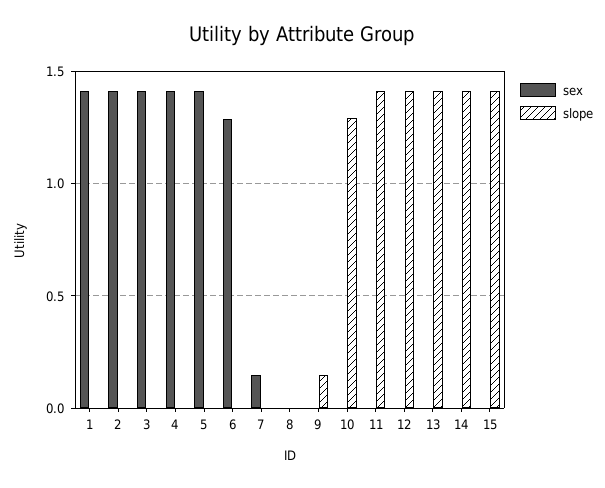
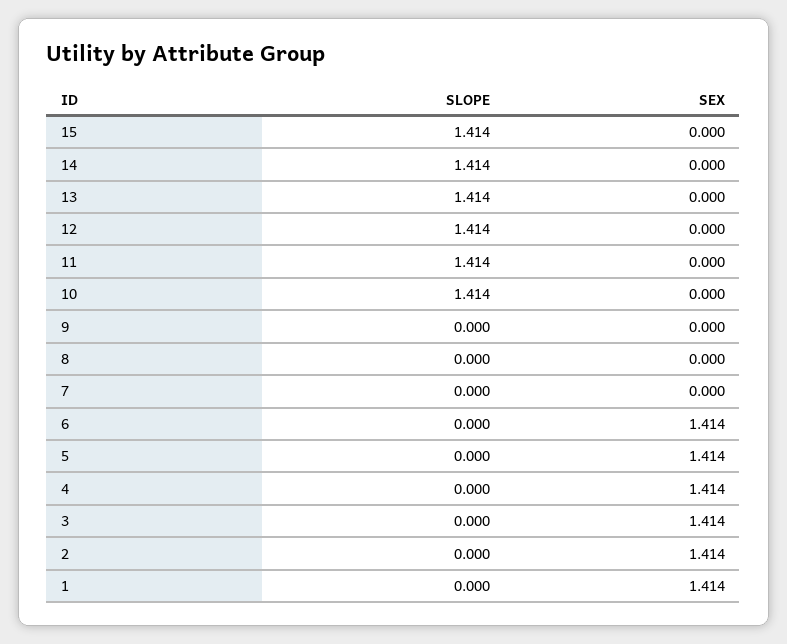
  {
    "sex": {
      "1": 1.414,
      "2": 1.414,
      "3": 1.414,
      "4": 1.414,
      "5": 1.414,
-     "6": 1.3,
+     "6": 1.414,
-     "7": 0.15,
+     "7": 0,
      "8": 0,
      "9": 0,
      "10": 0,
      "11": 0,
      "12": 0,
      "13": 0,
      "14": 0,
      "15": 0
    },
    "slope": {
      "1": 0,
      "2": 0,
      "3": 0,
      "4": 0,
      "5": 0,
      "6": 0,
      "7": 0,
      "8": 0,
-     "9": 0.15,
+     "9": 0,
-     "10": 1.3,
+     "10": 1.414,
      "11": 1.414,
      "12": 1.414,
      "13": 1.414,
      "14": 1.414,
      "15": 1.414
    }
  }

